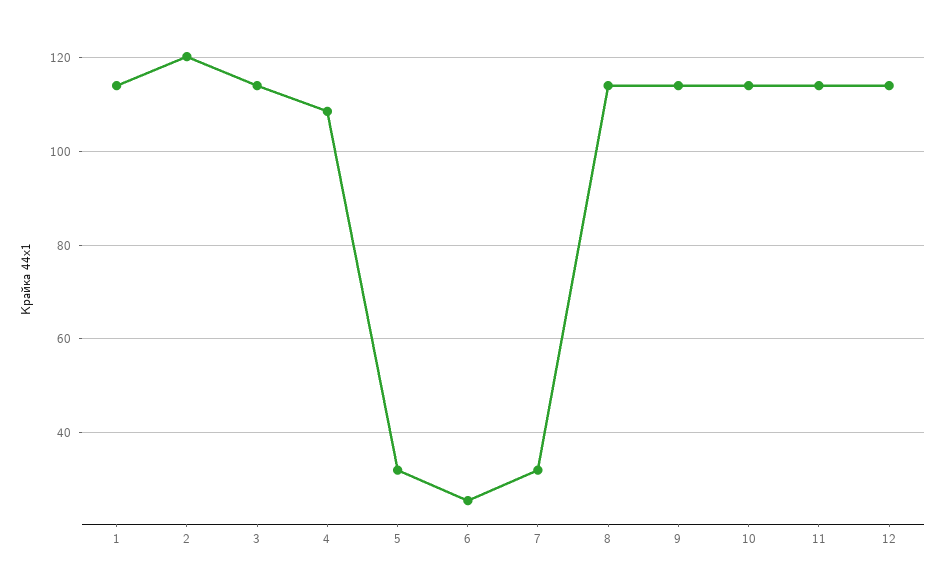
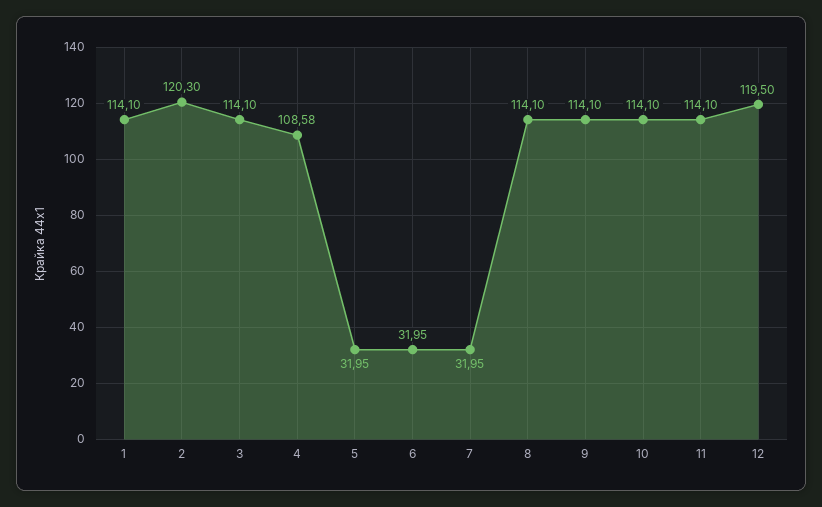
  {
    "1": 114.1,
    "2": 120.3,
    "3": 114.1,
    "4": 108.58,
    "5": 31.95,
-   "6": 26,
+   "6": 31.95,
    "7": 31.95,
    "8": 114.1,
    "9": 114.1,
    "10": 114.1,
    "11": 114.1,
-   "12": 114
+   "12": 119.5
  }

